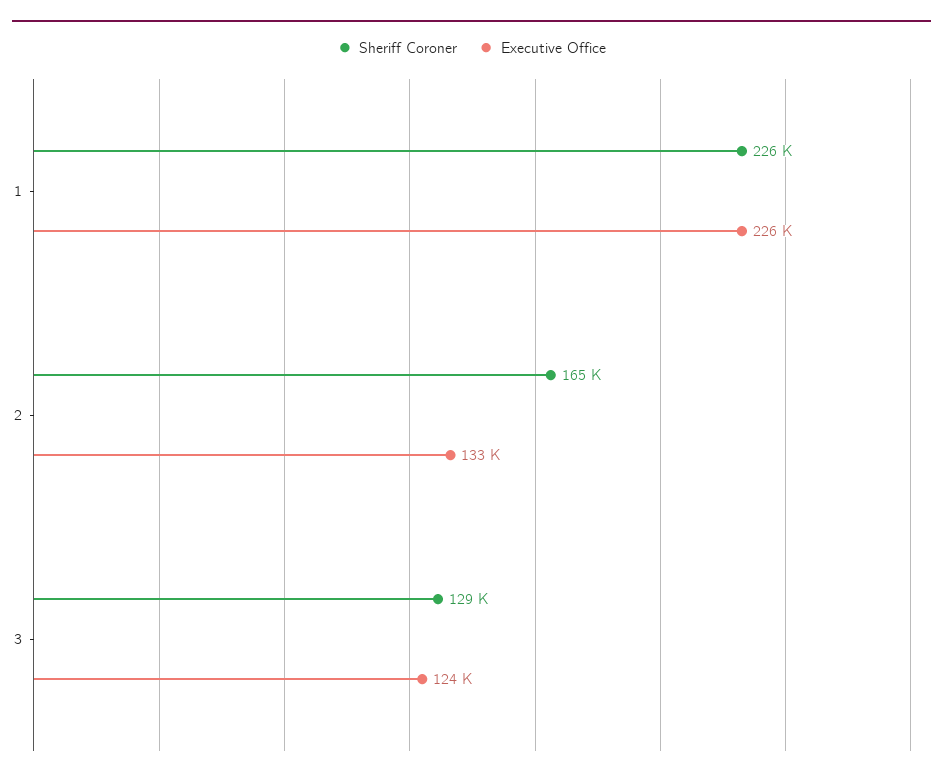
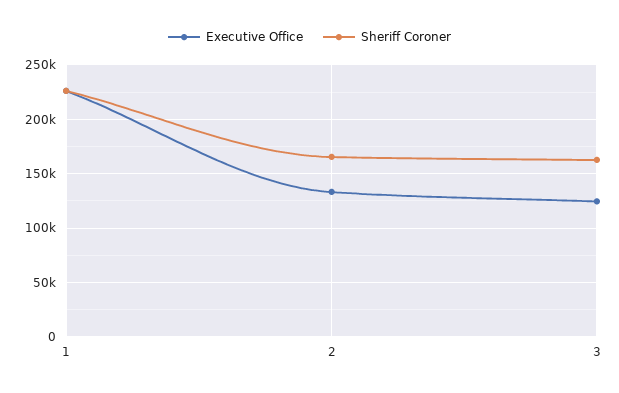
  {
    "Sheriff Coroner": {
      "1": 226000,
      "2": 165000,
-     "3": 129000
+     "3": 160000
    },
    "Executive Office": {
      "1": 226000,
      "2": 133000,
      "3": 124000
    }
  }

